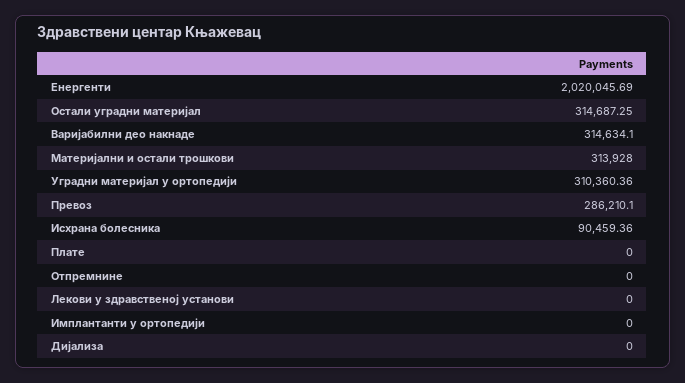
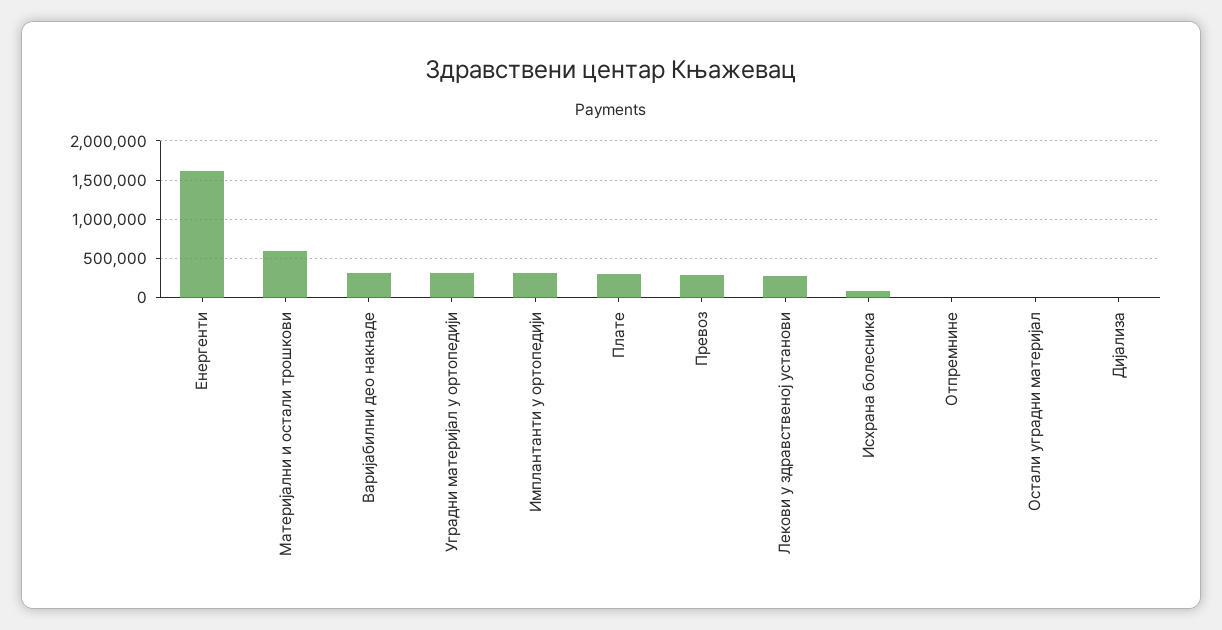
  {
-   "Енергенти": 2020045.69,
+   "Енергенти": 1600000,
-   "Остали уградни материјал": 314687.25,
+   "Остали уградни материјал": 0,
    "Варијабилни део накнаде": 314634.1,
-   "Материјални и остали трошкови": 313928,
+   "Материјални и остали трошкови": 600000,
    "Уградни материјал у ортопедији": 310360.36,
    "Превоз": 286210.1,
    "Исхрана болесника": 90459.36,
-   "Плате": 0,
+   "Плате": 300000,
    "Отпремнине": 0,
-   "Лекови у здравственој установи": 0,
+   "Лекови у здравственој установи": 300000,
-   "Имплантанти у ортопедији": 0,
+   "Имплантанти у ортопедији": 300000,
    "Дијализа": 0
  }

